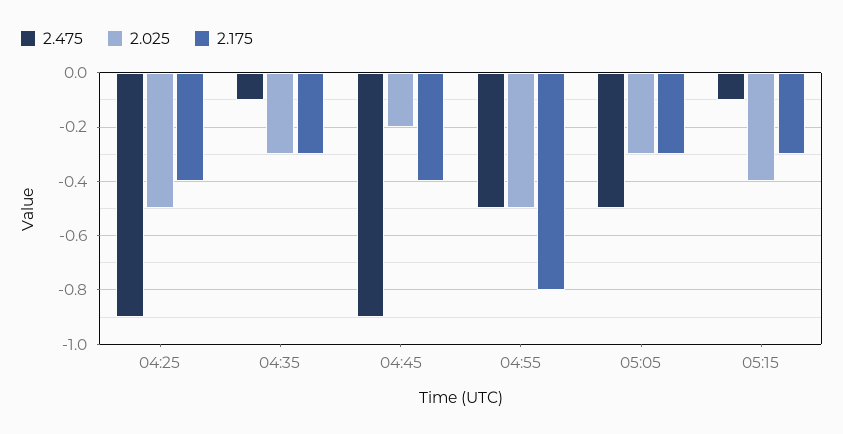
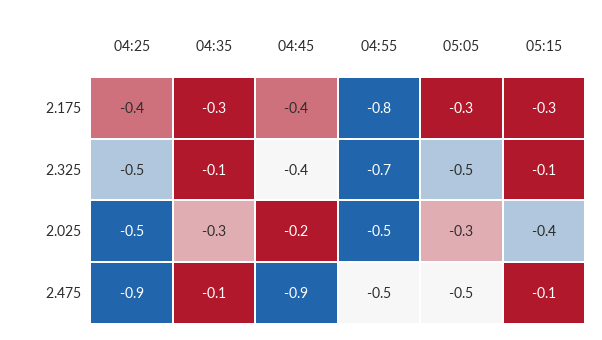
  {
    "2.475": {
      "04:25": -0.9,
      "04:35": -0.1,
      "04:45": -0.9,
      "04:55": -0.5,
      "05:05": -0.5,
      "05:15": -0.1
    },
    "2.025": {
      "04:25": -0.5,
      "04:35": -0.3,
      "04:45": -0.2,
      "04:55": -0.5,
      "05:05": -0.3,
      "05:15": -0.4
    },
    "2.175": {
      "04:25": -0.4,
      "04:35": -0.3,
      "04:45": -0.4,
      "04:55": -0.8,
      "05:05": -0.3,
      "05:15": -0.3
-   }
+   },
+   "2.325": {
+     "04:25": -0.5,
+     "04:35": -0.1,
+     "04:45": -0.4,
+     "04:55": -0.7,
+     "05:05": -0.5,
+     "05:15": -0.1
+   }
  }

